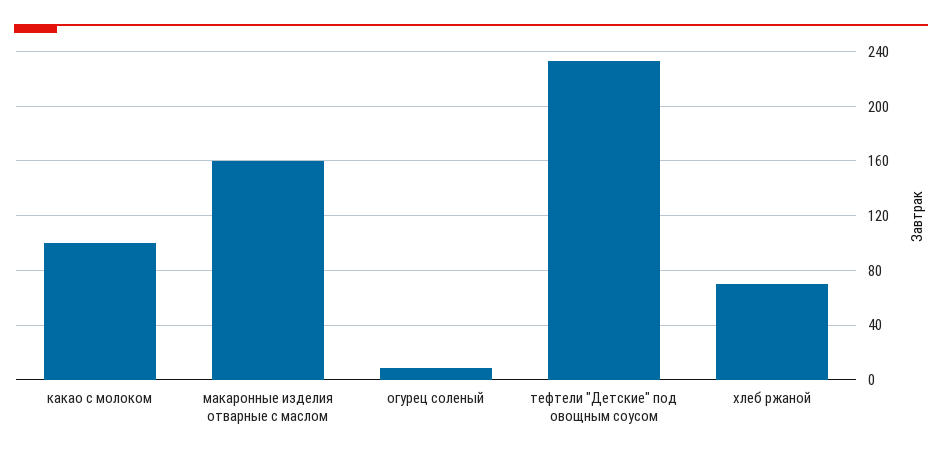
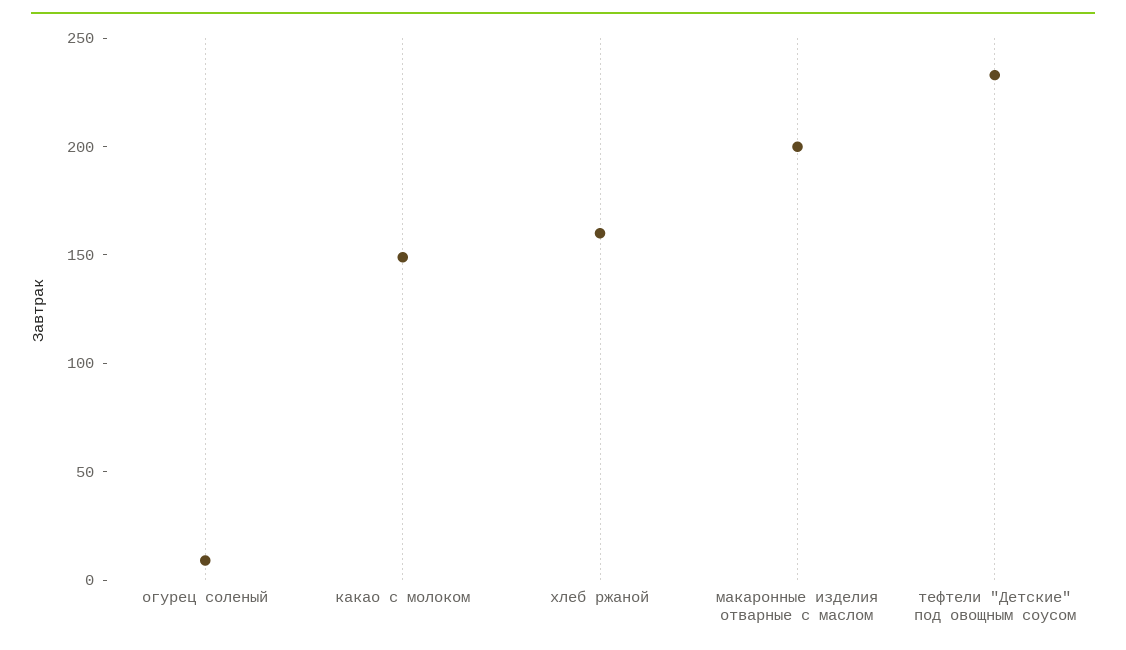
  {
-   "какао с молоком": 100,
+   "какао с молоком": 150,
-   "макаронные изделия отварные с маслом": 160,
+   "макаронные изделия отварные с маслом": 200,
    "огурец соленый": 10,
    "тефтели \"Детские\" под овощным соусом": 235,
-   "хлеб ржаной": 70
+   "хлеб ржаной": 160
  }

